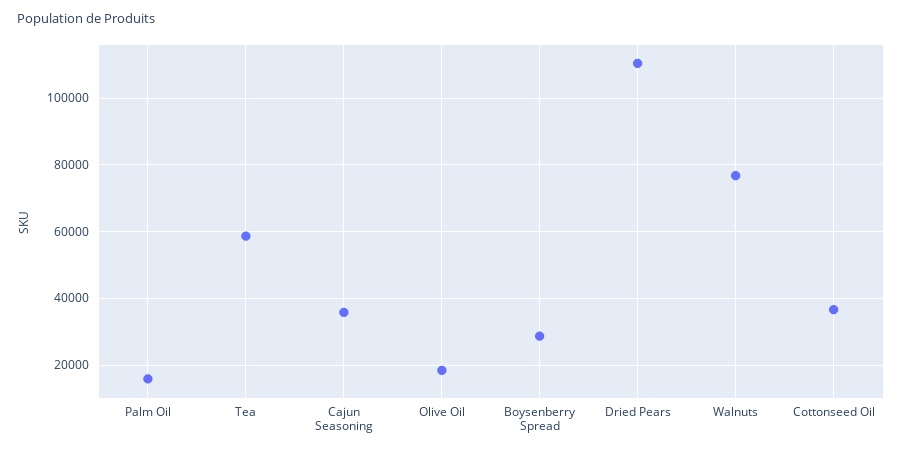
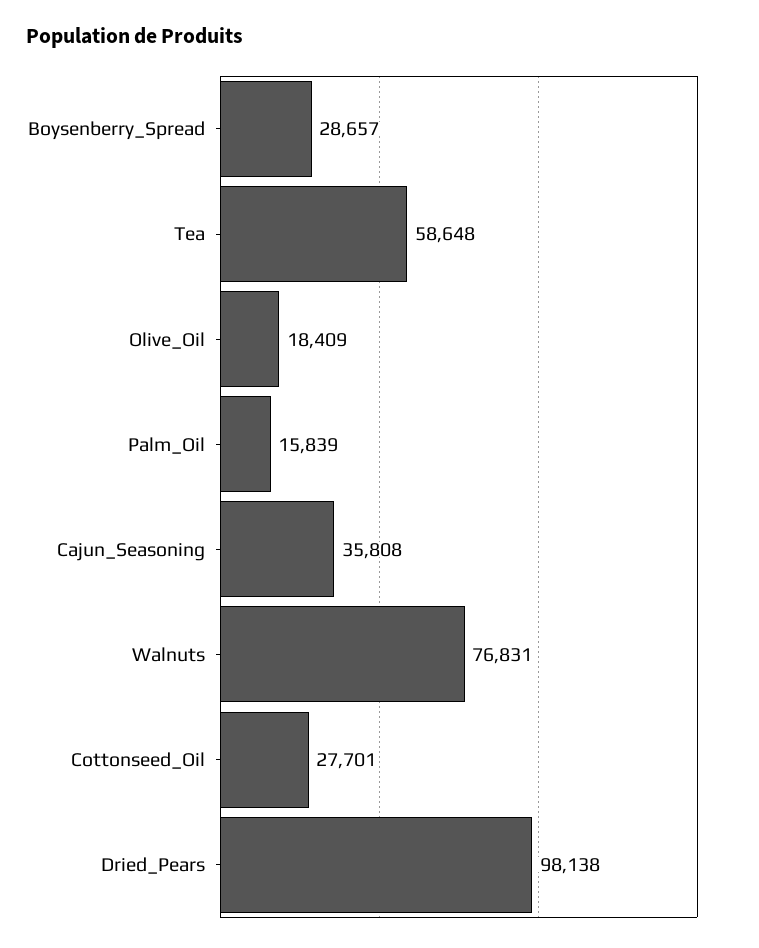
  {
    "Palm Oil": 15839,
    "Tea": 58648,
    "Cajun Seasoning": 35808,
    "Olive Oil": 18409,
    "Boysenberry Spread": 28657,
-   "Dried Pears": 110000,
+   "Dried Pears": 98138,
    "Walnuts": 76831,
-   "Cottonseed Oil": 36000
+   "Cottonseed Oil": 27701
  }

